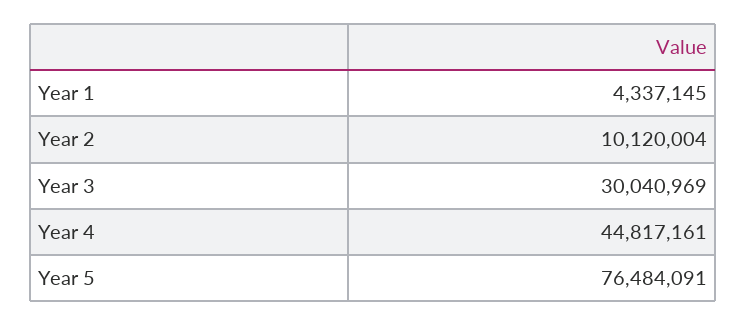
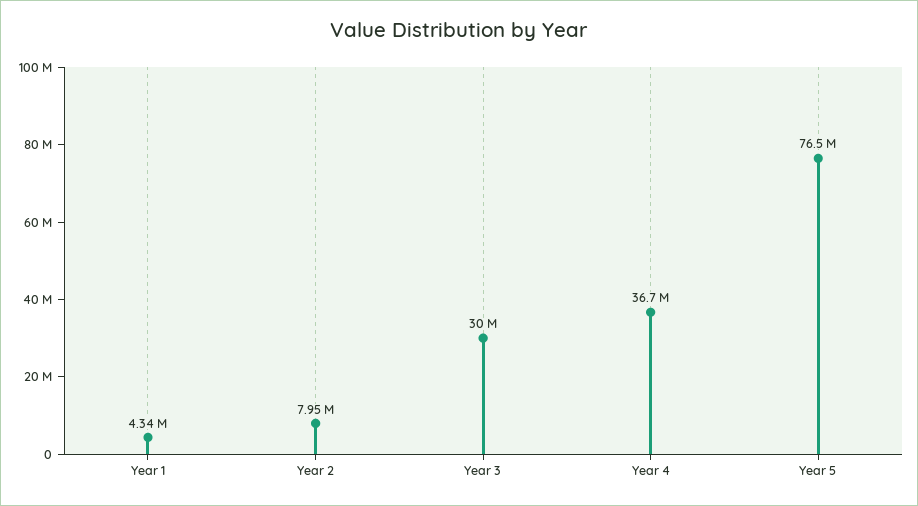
  {
    "Year 1": 4337145,
-   "Year 2": 10120004,
+   "Year 2": 7950000,
    "Year 3": 30040969,
-   "Year 4": 44817161,
+   "Year 4": 36700000,
    "Year 5": 76484091
  }

